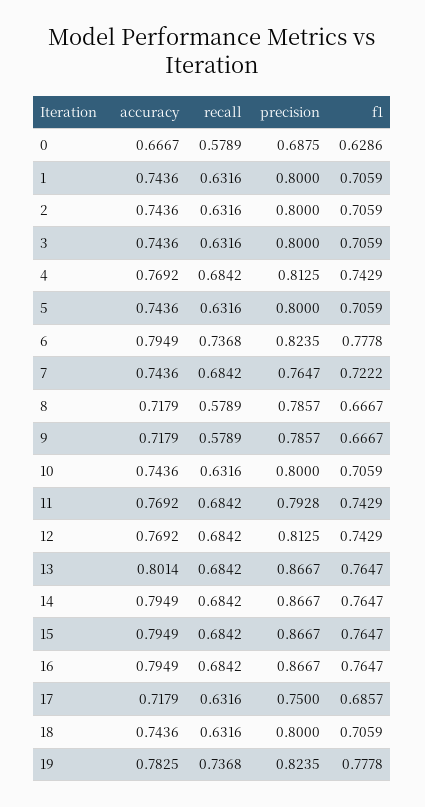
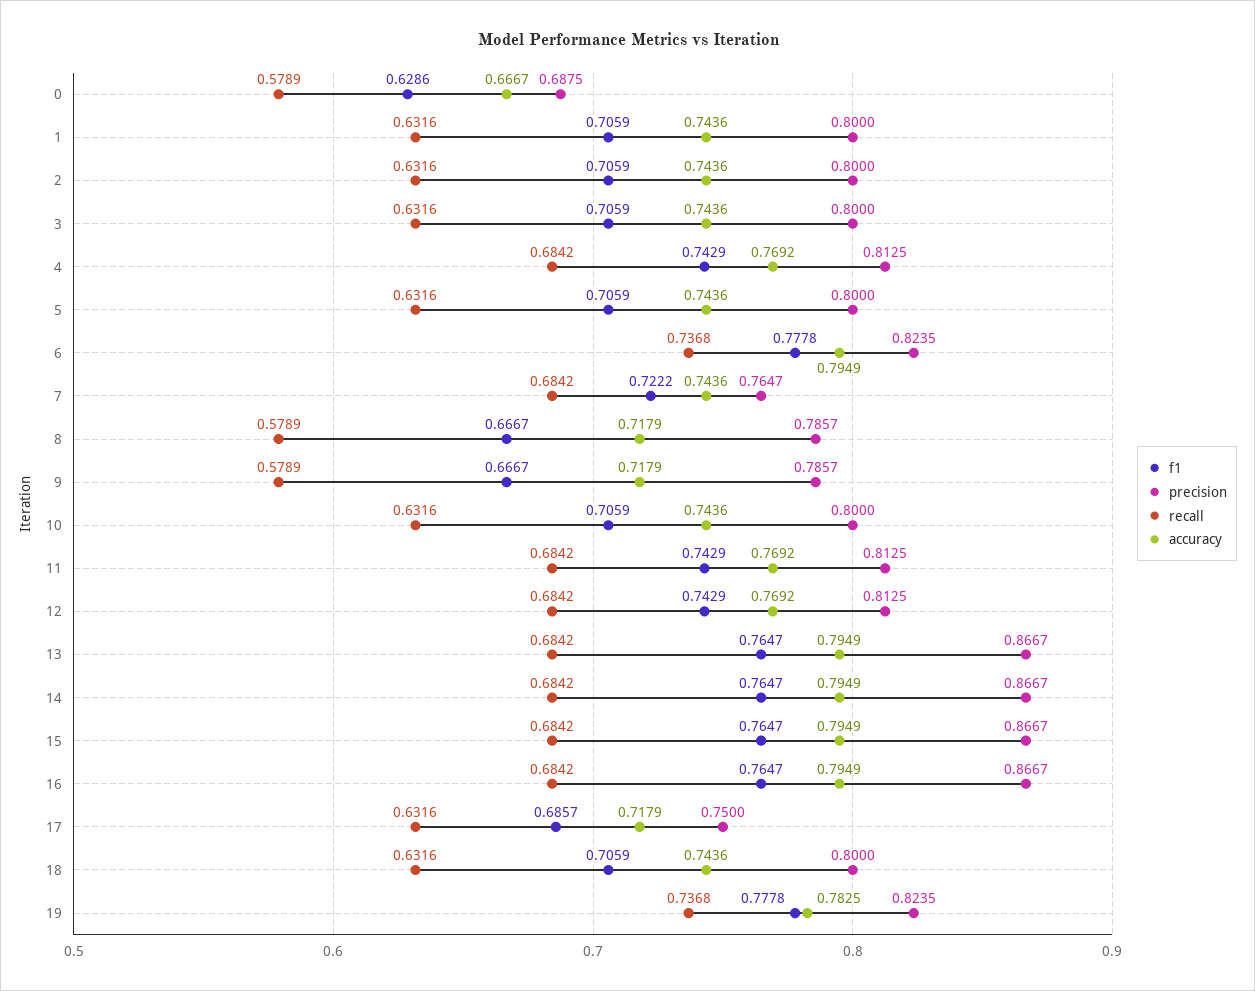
  {
    "accuracy": {
      "0": 0.6667,
      "1": 0.7436,
      "2": 0.7436,
      "3": 0.7436,
      "4": 0.7692,
      "5": 0.7436,
      "6": 0.7949,
      "7": 0.7436,
      "8": 0.7179,
      "9": 0.7179,
      "10": 0.7436,
      "11": 0.7692,
      "12": 0.7692,
-     "13": 0.8014,
+     "13": 0.7949,
      "14": 0.7949,
      "15": 0.7949,
      "16": 0.7949,
      "17": 0.7179,
      "18": 0.7436,
      "19": 0.7825
    },
    "recall": {
      "0": 0.5789,
      "1": 0.6316,
      "2": 0.6316,
      "3": 0.6316,
      "4": 0.6842,
      "5": 0.6316,
      "6": 0.7368,
      "7": 0.6842,
      "8": 0.5789,
      "9": 0.5789,
      "10": 0.6316,
      "11": 0.6842,
      "12": 0.6842,
      "13": 0.6842,
      "14": 0.6842,
      "15": 0.6842,
      "16": 0.6842,
      "17": 0.6316,
      "18": 0.6316,
      "19": 0.7368
    },
    "precision": {
      "0": 0.6875,
      "1": 0.8,
      "2": 0.8,
      "3": 0.8,
      "4": 0.8125,
      "5": 0.8,
      "6": 0.8235,
      "7": 0.7647,
      "8": 0.7857,
      "9": 0.7857,
      "10": 0.8,
-     "11": 0.7928,
+     "11": 0.8125,
      "12": 0.8125,
      "13": 0.8667,
      "14": 0.8667,
      "15": 0.8667,
      "16": 0.8667,
      "17": 0.75,
      "18": 0.8,
      "19": 0.8235
    },
    "f1": {
      "0": 0.6286,
      "1": 0.7059,
      "2": 0.7059,
      "3": 0.7059,
      "4": 0.7429,
      "5": 0.7059,
      "6": 0.7778,
      "7": 0.7222,
      "8": 0.6667,
      "9": 0.6667,
      "10": 0.7059,
      "11": 0.7429,
      "12": 0.7429,
      "13": 0.7647,
      "14": 0.7647,
      "15": 0.7647,
      "16": 0.7647,
      "17": 0.6857,
      "18": 0.7059,
      "19": 0.7778
    }
  }

